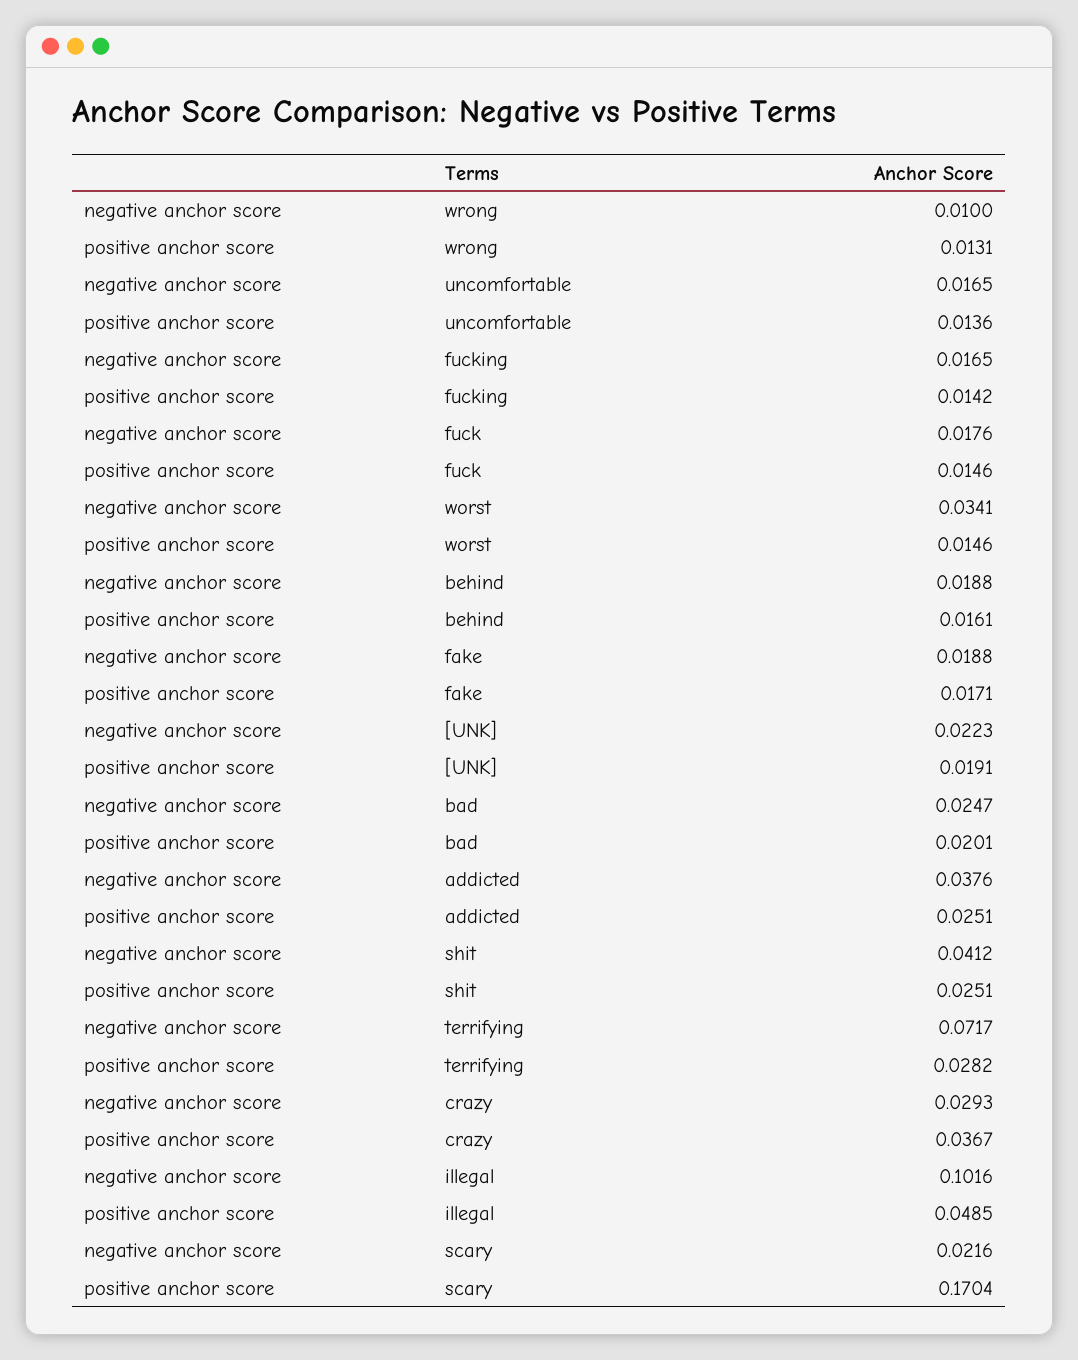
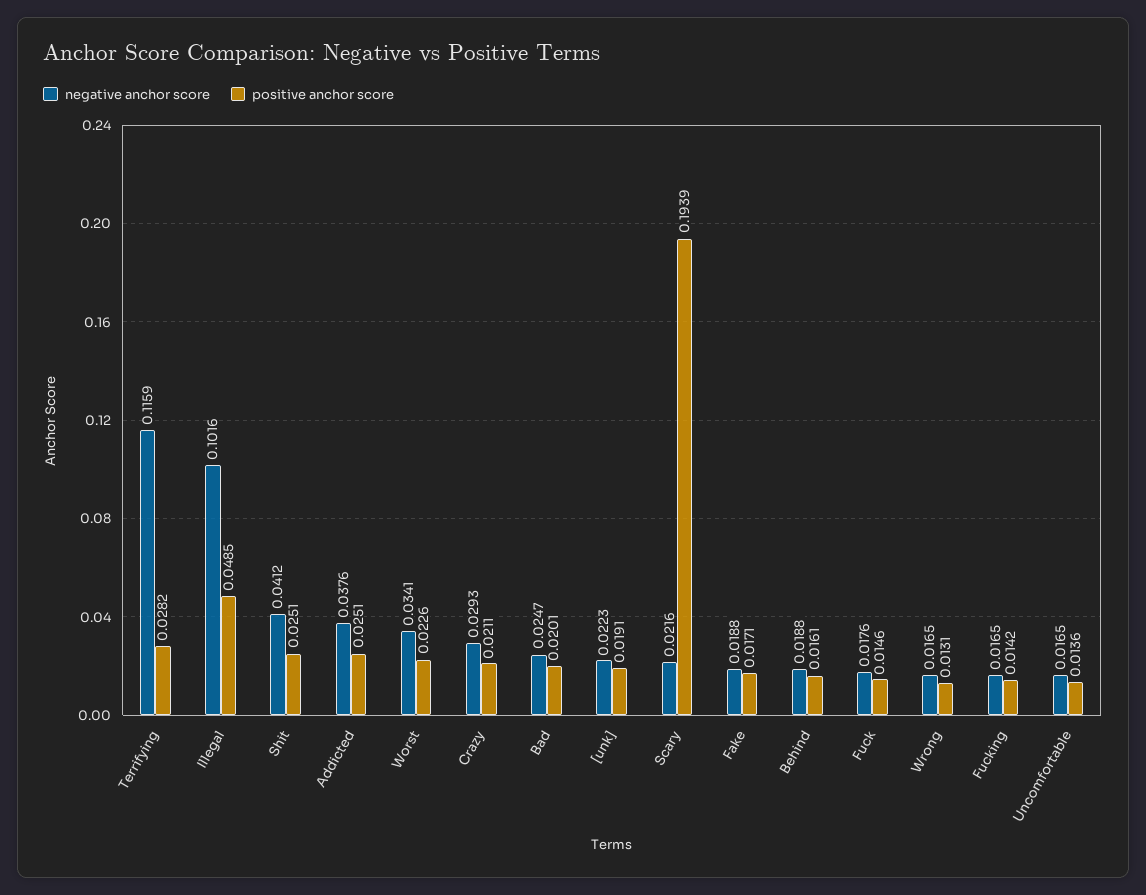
  {
    "negative anchor score": {
-     "wrong": 0.01,
+     "wrong": 0.0165,
      "uncomfortable": 0.0165,
      "fucking": 0.0165,
      "fuck": 0.0176,
      "worst": 0.0341,
      "behind": 0.0188,
      "fake": 0.0188,
      "[UNK]": 0.0223,
      "bad": 0.0247,
      "addicted": 0.0376,
      "shit": 0.0412,
-     "terrifying": 0.0717,
+     "terrifying": 0.1159,
      "crazy": 0.0293,
      "illegal": 0.1016,
      "scary": 0.0216
    },
    "positive anchor score": {
      "wrong": 0.0131,
      "uncomfortable": 0.0136,
      "fucking": 0.0142,
      "fuck": 0.0146,
-     "worst": 0.0146,
+     "worst": 0.0226,
      "behind": 0.0161,
      "fake": 0.0171,
      "[UNK]": 0.0191,
      "bad": 0.0201,
      "addicted": 0.0251,
      "shit": 0.0251,
      "terrifying": 0.0282,
-     "crazy": 0.0367,
+     "crazy": 0.0211,
      "illegal": 0.0485,
-     "scary": 0.1704
+     "scary": 0.1939
    }
  }

